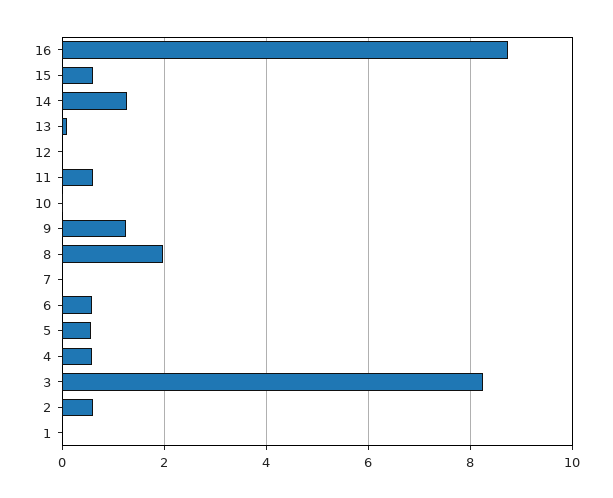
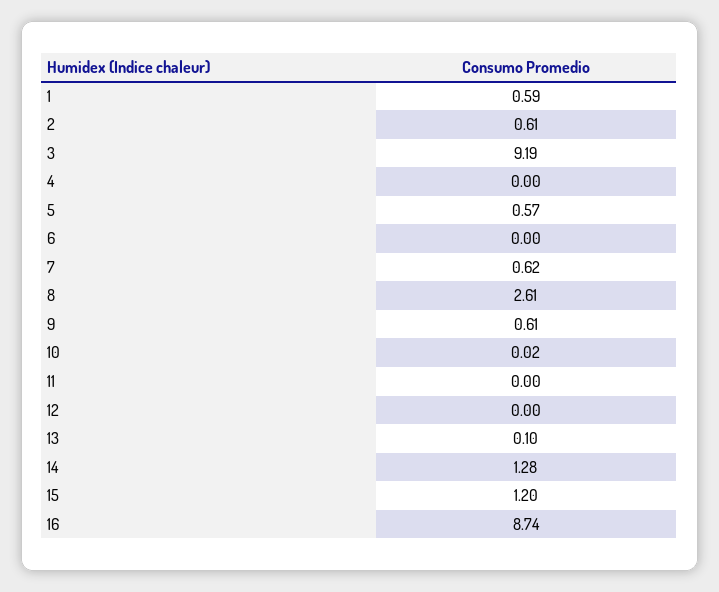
  {
    "16": 8.74,
-   "15": 0.6,
+   "15": 1.2,
    "14": 1.28,
    "13": 0.1,
    "12": 0,
-   "11": 0.6,
+   "11": 0,
    "10": 0.02,
-   "9": 1.2,
+   "9": 0.61,
-   "8": 2,
+   "8": 2.61,
-   "7": 0,
+   "7": 0.62,
-   "6": 0.6,
+   "6": 0,
    "5": 0.57,
-   "4": 0.6,
+   "4": 0,
-   "3": 8.2,
+   "3": 9.19,
    "2": 0.61,
-   "1": 0
+   "1": 0.59
  }

